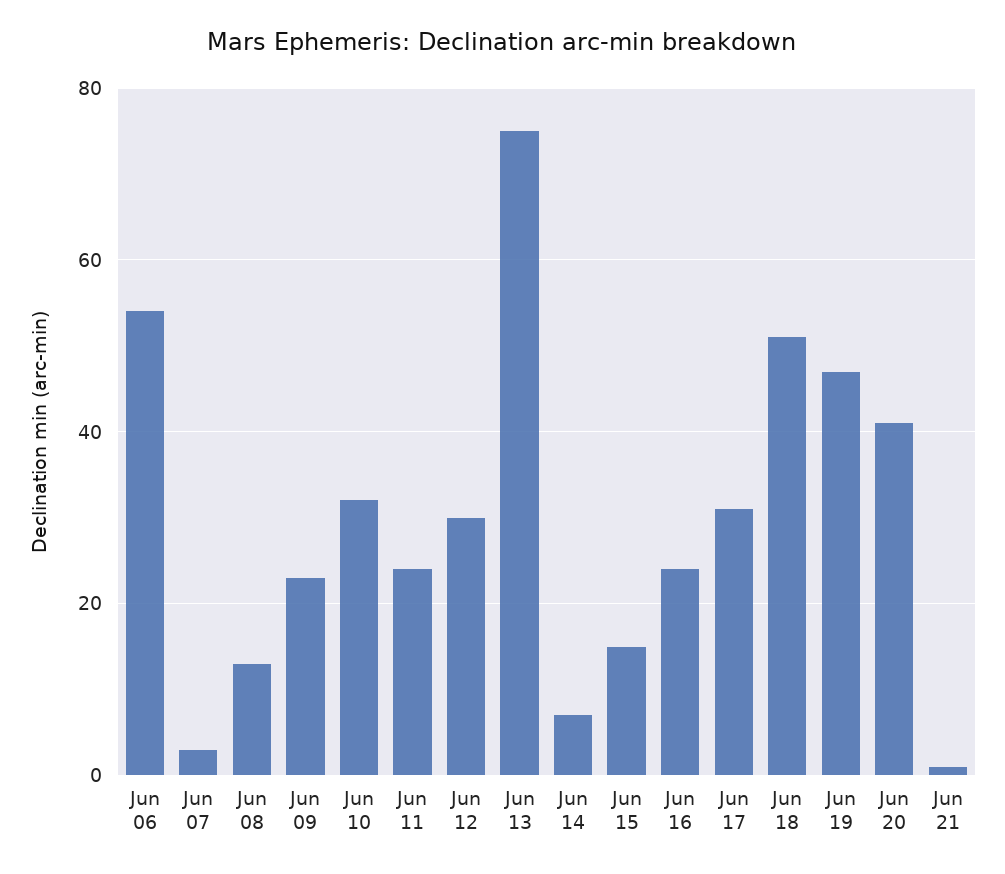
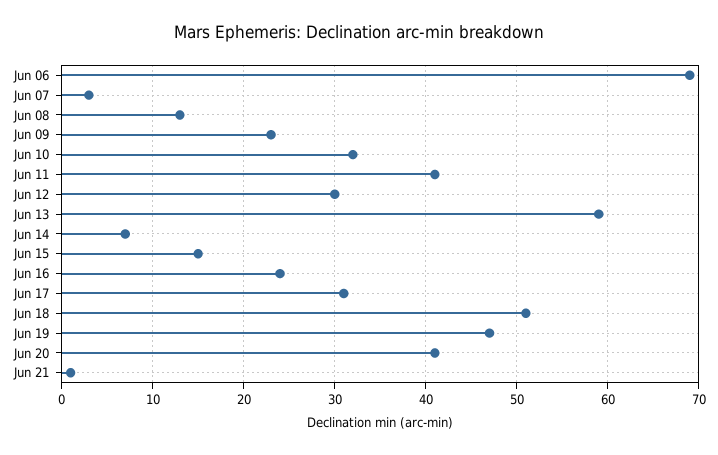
  {
-   "Jun 06": 55,
+   "Jun 06": 69,
    "Jun 07": 3,
    "Jun 08": 13,
    "Jun 09": 23,
    "Jun 10": 32,
-   "Jun 11": 25,
+   "Jun 11": 41,
    "Jun 12": 30,
-   "Jun 13": 75,
+   "Jun 13": 59,
    "Jun 14": 7,
    "Jun 15": 15,
    "Jun 16": 24,
    "Jun 17": 31,
    "Jun 18": 51,
    "Jun 19": 47,
    "Jun 20": 41,
    "Jun 21": 1
  }

